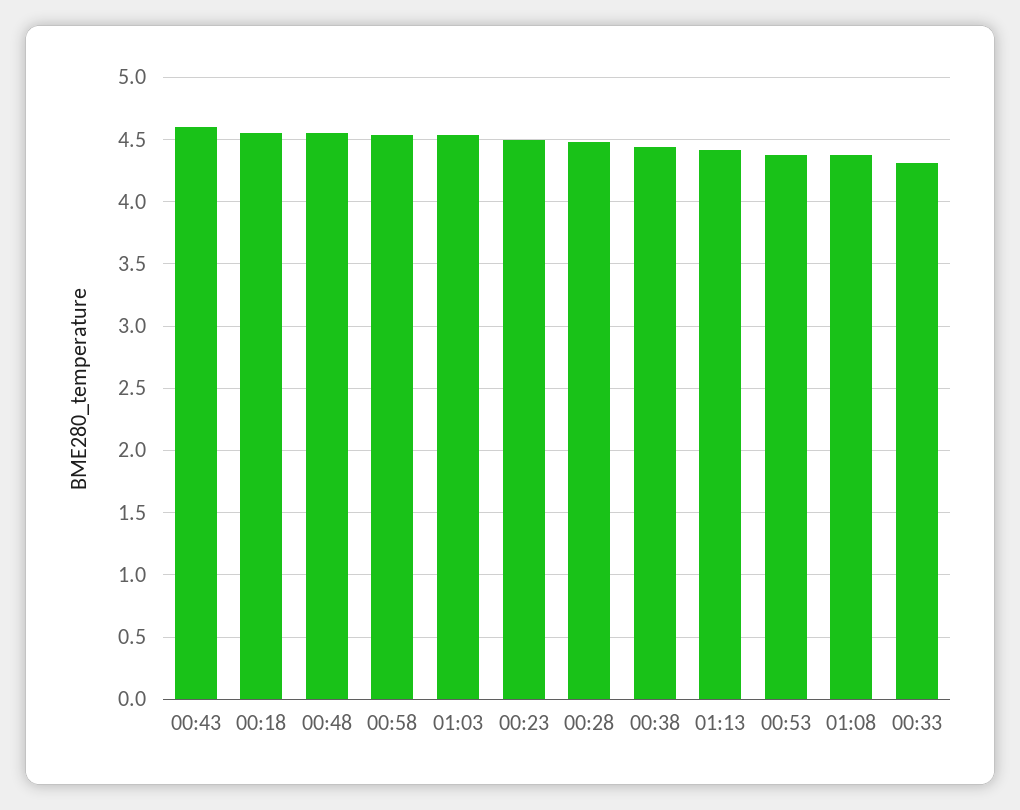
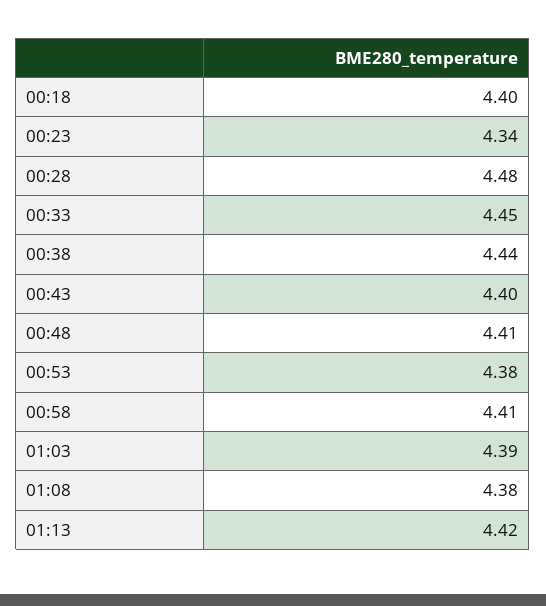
  {
-   "00:43": 4.6,
+   "00:43": 4.4,
-   "00:18": 4.55,
+   "00:18": 4.4,
-   "00:48": 4.55,
+   "00:48": 4.41,
-   "00:58": 4.55,
+   "00:58": 4.41,
-   "01:03": 4.55,
+   "01:03": 4.39,
-   "00:23": 4.5,
+   "00:23": 4.34,
    "00:28": 4.48,
    "00:38": 4.44,
    "01:13": 4.42,
    "00:53": 4.38,
    "01:08": 4.38,
-   "00:33": 4.3
+   "00:33": 4.45
  }

